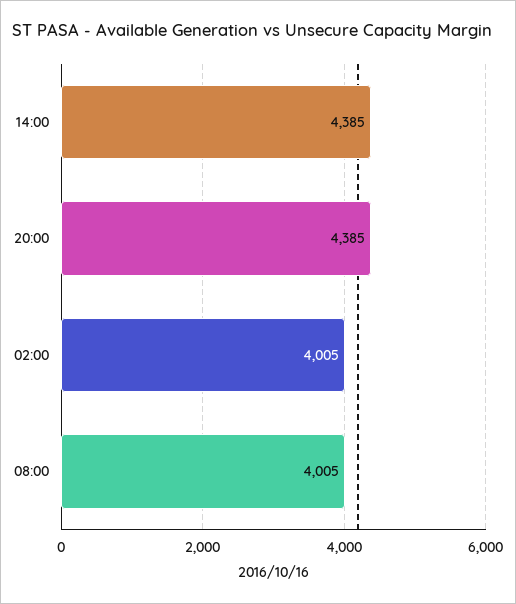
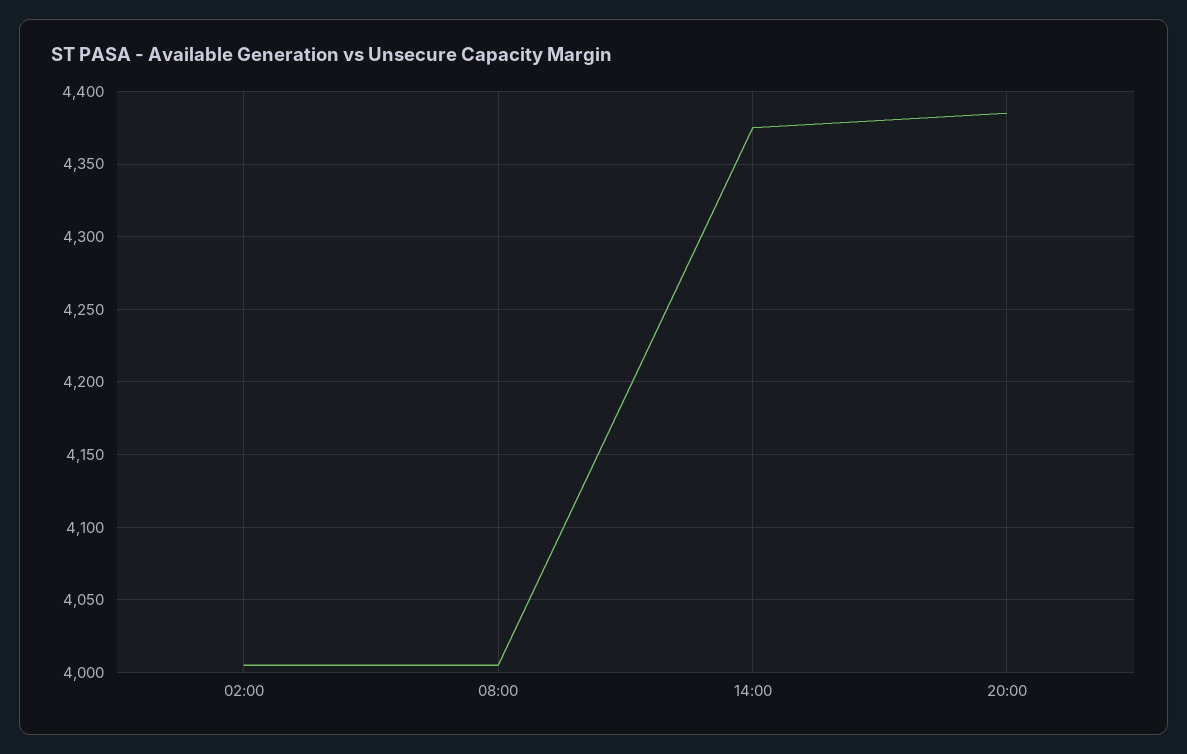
  {
-   "14:00": 4385,
+   "14:00": 4375,
    "20:00": 4385,
    "02:00": 4005,
    "08:00": 4005
  }

